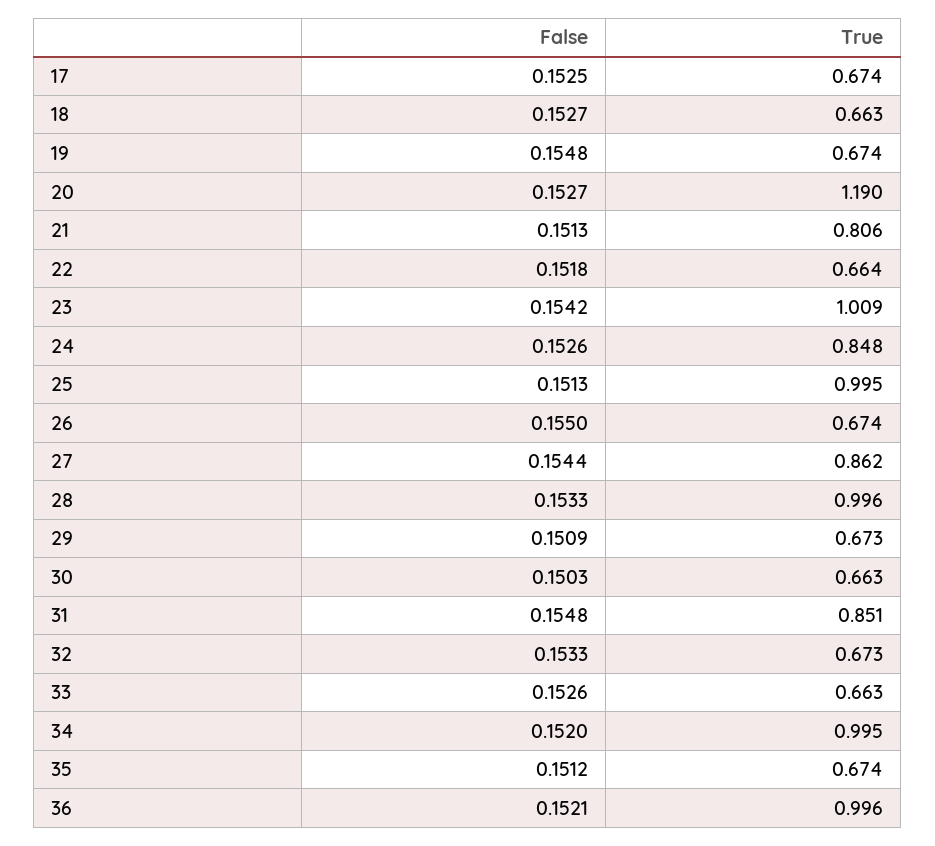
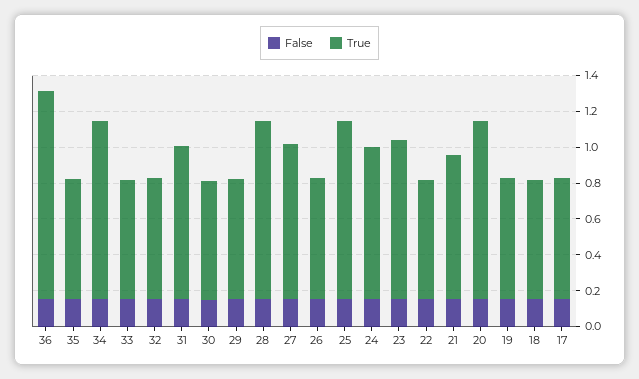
  {
    "False": {
      "17": 0.1525,
      "18": 0.1527,
      "19": 0.1548,
      "20": 0.1527,
      "21": 0.1513,
      "22": 0.1518,
      "23": 0.1542,
      "24": 0.1526,
      "25": 0.1513,
      "26": 0.155,
      "27": 0.1544,
      "28": 0.1533,
      "29": 0.1509,
      "30": 0.1503,
      "31": 0.1548,
      "32": 0.1533,
      "33": 0.1526,
      "34": 0.152,
      "35": 0.1512,
      "36": 0.1521
    },
    "True": {
      "17": 0.674,
      "18": 0.663,
      "19": 0.674,
-     "20": 1.19,
+     "20": 1,
      "21": 0.806,
      "22": 0.664,
-     "23": 1.009,
+     "23": 0.9,
      "24": 0.848,
      "25": 0.995,
      "26": 0.674,
      "27": 0.862,
      "28": 0.996,
      "29": 0.673,
      "30": 0.663,
      "31": 0.851,
      "32": 0.673,
      "33": 0.663,
      "34": 0.995,
      "35": 0.674,
-     "36": 0.996
+     "36": 1.15
    }
  }

